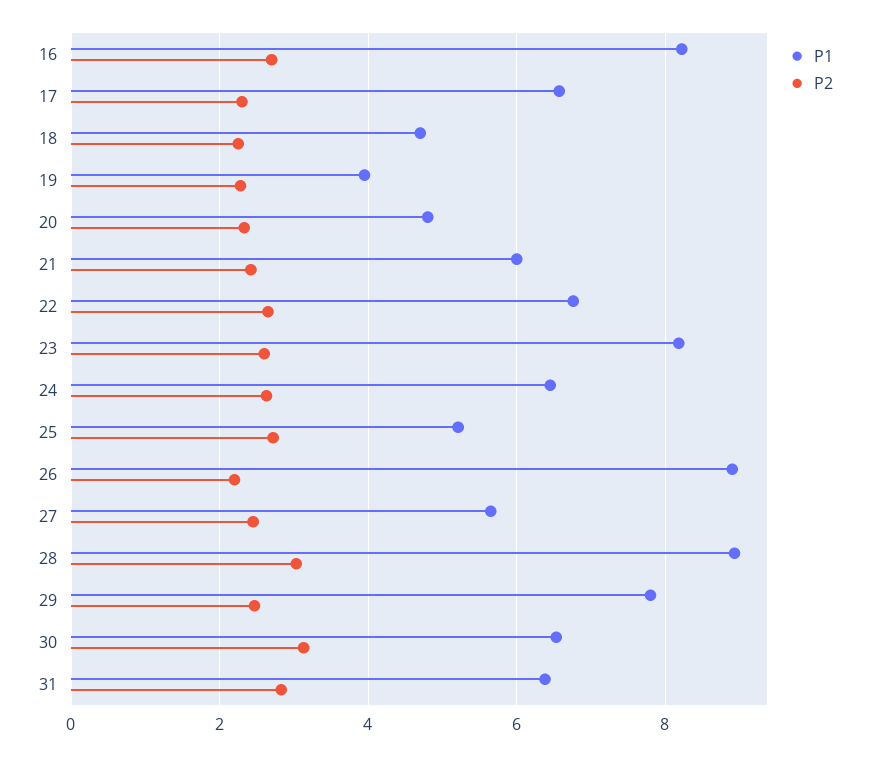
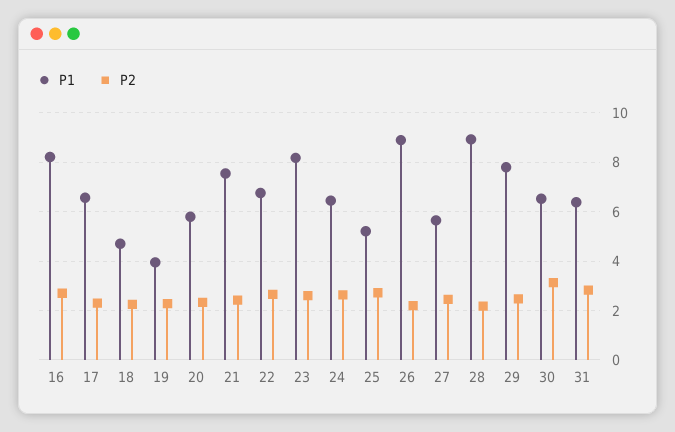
  {
    "P1": {
      "16": 8.2,
      "17": 6.6,
      "18": 4.8,
      "19": 4,
-     "20": 4.8,
+     "20": 5.75,
-     "21": 6,
+     "21": 7.5,
      "22": 6.8,
      "23": 8.2,
      "24": 6.4,
      "25": 5.2,
      "26": 9,
      "27": 5.6,
      "28": 9,
      "29": 7.8,
      "30": 6.6,
      "31": 6.4
    },
    "P2": {
      "16": 2.8,
      "17": 2.4,
      "18": 2.2,
      "19": 2.2,
      "20": 2.4,
      "21": 2.4,
      "22": 2.6,
      "23": 2.6,
      "24": 2.6,
      "25": 2.8,
      "26": 2.2,
      "27": 2.4,
-     "28": 3,
+     "28": 2.25,
      "29": 2.4,
      "30": 3.2,
      "31": 2.8
    }
  }

